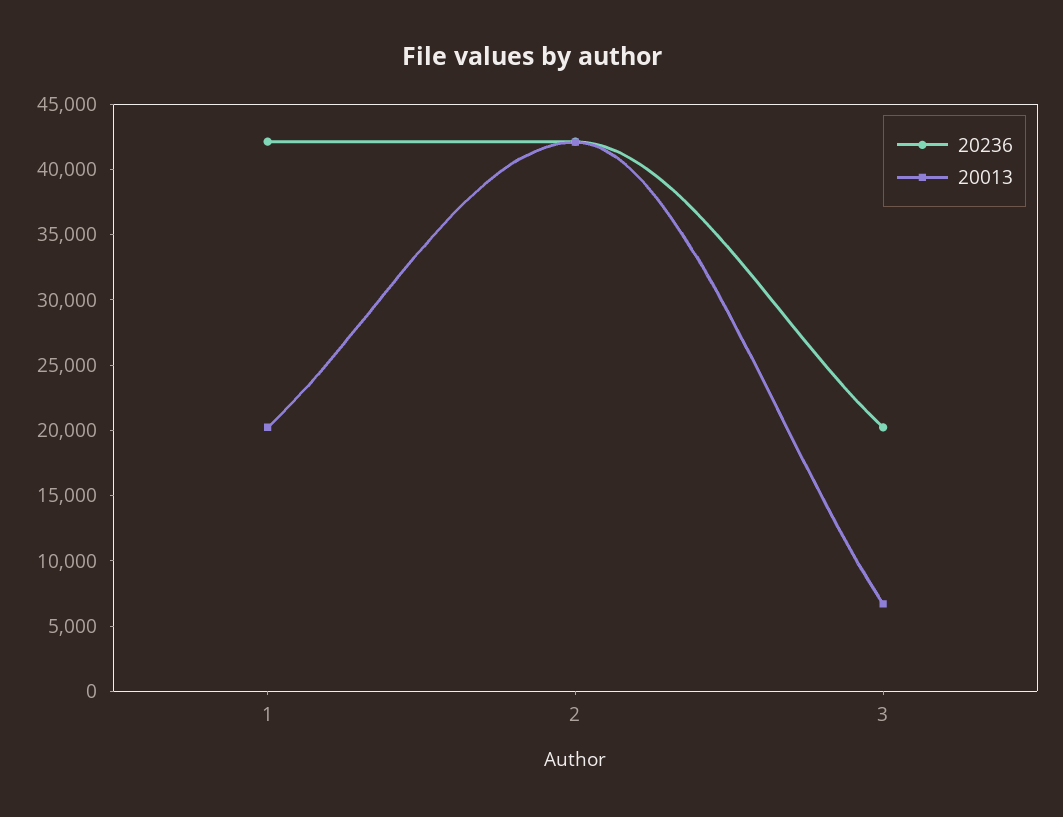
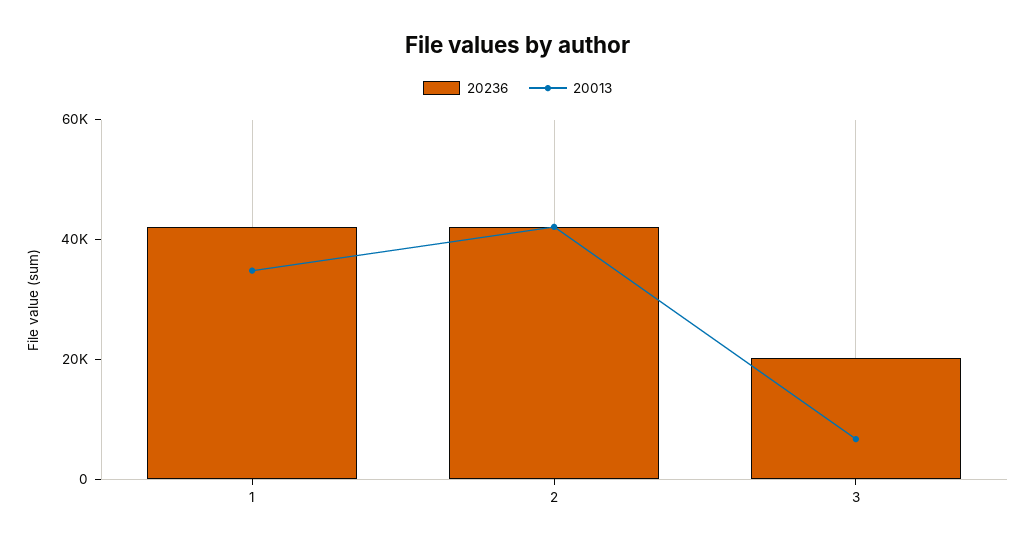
  {
    "20236": {
      "1": 42000,
      "2": 42000,
      "3": 20000
    },
    "20013": {
-     "1": 20000,
+     "1": 35000,
      "2": 42000,
      "3": 7000
    }
  }

